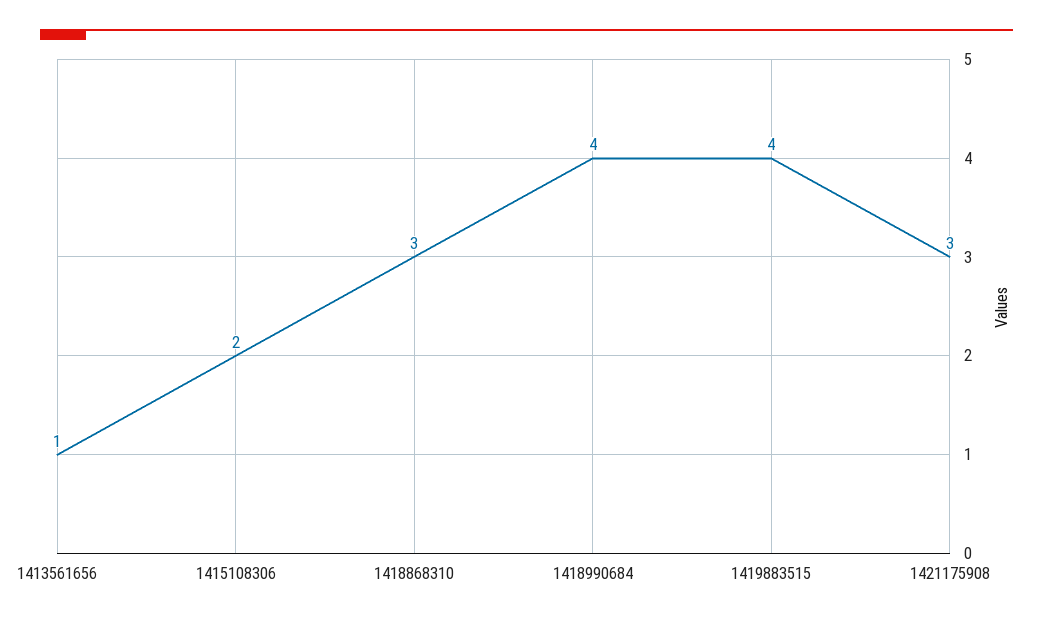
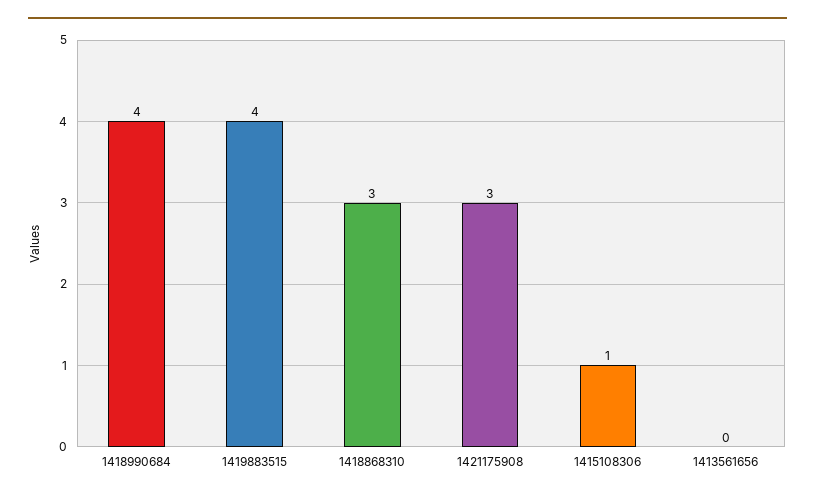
  {
-   "1413561656": 1,
+   "1413561656": 0,
-   "1415108306": 2,
+   "1415108306": 1,
    "1418868310": 3,
    "1418990684": 4,
    "1419883515": 4,
    "1421175908": 3
  }

